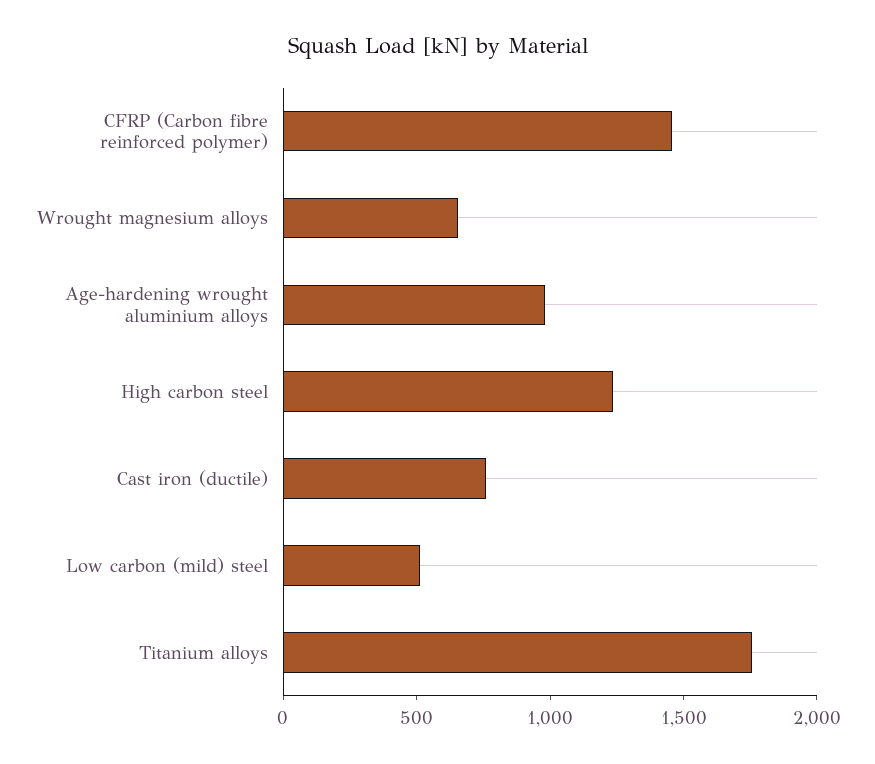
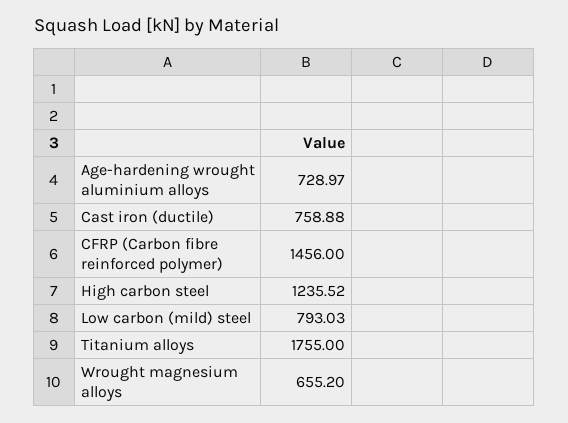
  {
    "CFRP (Carbon fibre reinforced polymer)": 1456,
    "Wrought magnesium alloys": 655.2,
-   "Age-hardening wrought aluminium alloys": 1000,
+   "Age-hardening wrought aluminium alloys": 728.97,
    "High carbon steel": 1235.52,
    "Cast iron (ductile)": 758.88,
-   "Low carbon (mild) steel": 500,
+   "Low carbon (mild) steel": 793.03,
    "Titanium alloys": 1755
  }

